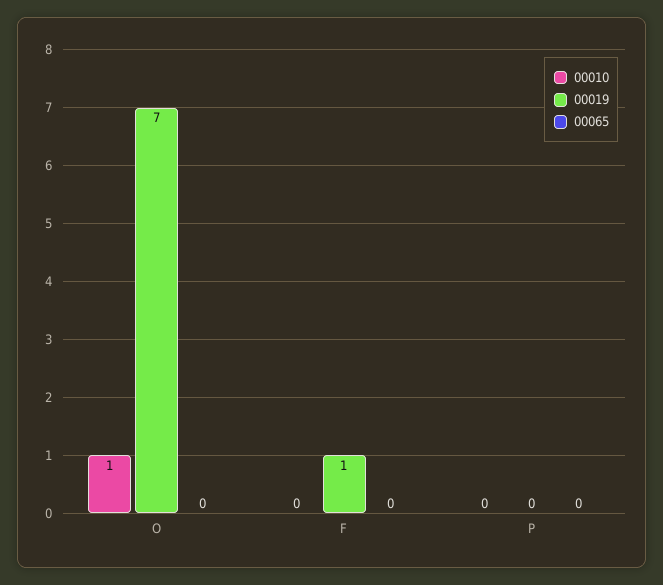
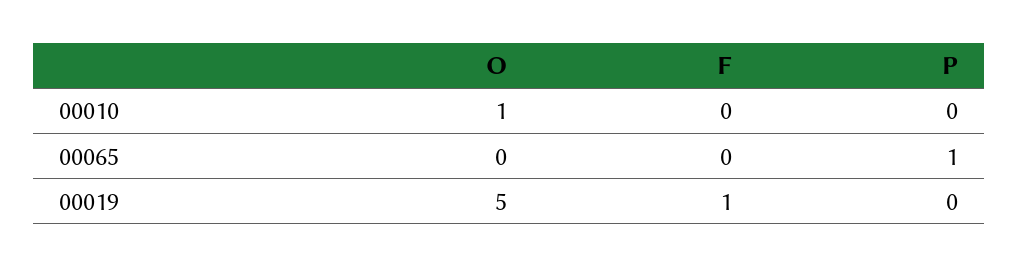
  {
    "00010": {
      "O": 1,
      "F": 0,
      "P": 0
    },
    "00019": {
-     "O": 7,
+     "O": 5,
      "F": 1,
      "P": 0
    },
    "00065": {
      "O": 0,
      "F": 0,
-     "P": 0
+     "P": 1
    }
  }

